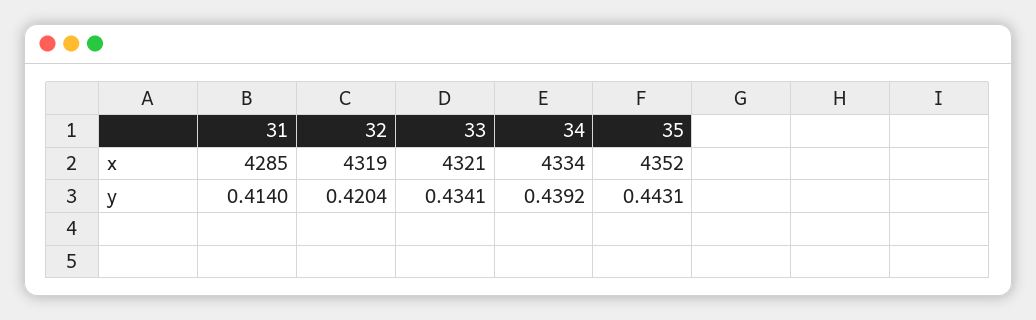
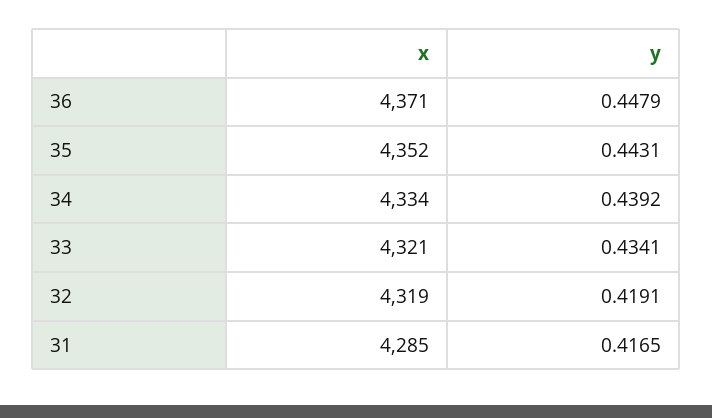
  {
    "31": {
      "x": 4285,
-     "y": 0.414
+     "y": 0.4165
    },
    "32": {
      "x": 4319,
-     "y": 0.4204
+     "y": 0.4191
    },
    "33": {
      "x": 4321,
      "y": 0.4341
    },
    "34": {
      "x": 4334,
      "y": 0.4392
    },
    "35": {
      "x": 4352,
      "y": 0.4431
-   }
+   },
+   "36": {
+     "x": 4371,
+     "y": 0.4479
+   }
  }

